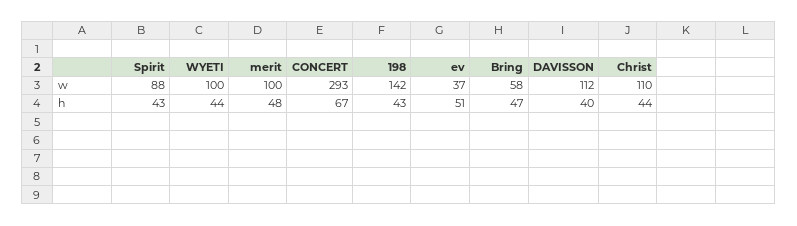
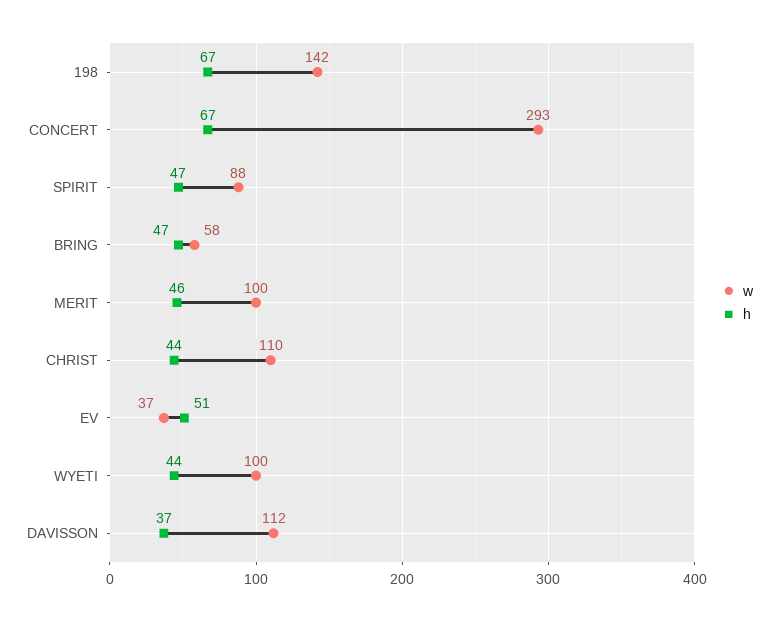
  {
    "w": {
      "Spirit": 88,
      "WYETI": 100,
      "merit": 100,
      "CONCERT": 293,
      "198": 142,
      "ev": 37,
      "Bring": 58,
      "DAVISSON": 112,
      "Christ": 110
    },
    "h": {
-     "Spirit": 43,
+     "Spirit": 47,
      "WYETI": 44,
-     "merit": 48,
+     "merit": 46,
      "CONCERT": 67,
-     "198": 43,
+     "198": 67,
      "ev": 51,
      "Bring": 47,
-     "DAVISSON": 40,
+     "DAVISSON": 37,
      "Christ": 44
    }
  }

